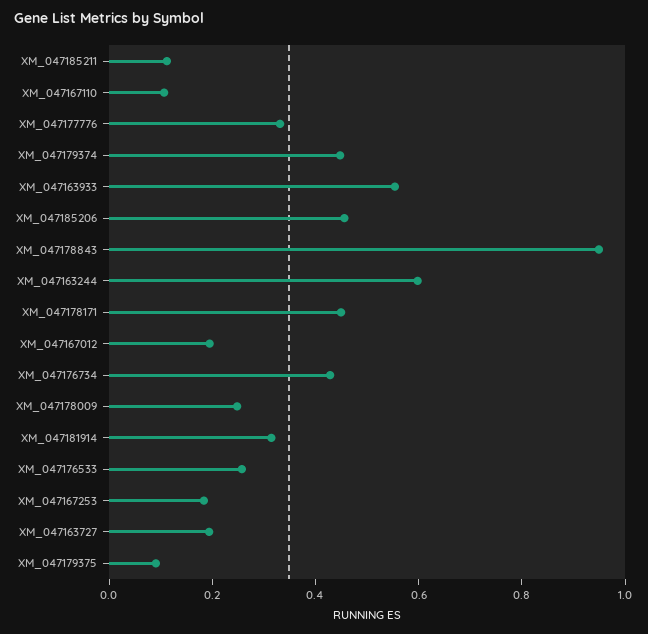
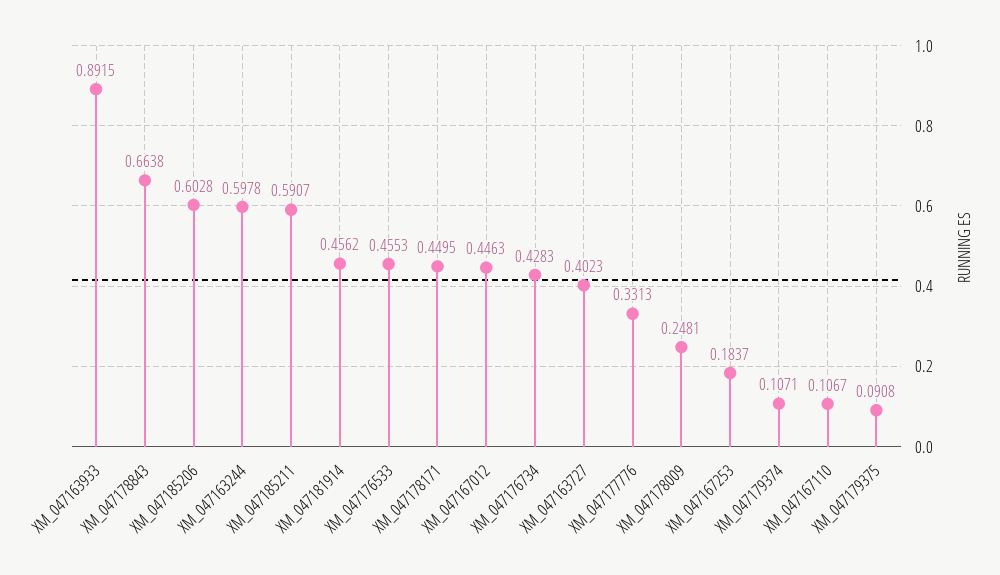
  {
-   "XM_047185211": 0.1,
+   "XM_047185211": 0.5907,
    "XM_047167110": 0.1067,
    "XM_047177776": 0.3313,
-   "XM_047179374": 0.45,
+   "XM_047179374": 0.1071,
-   "XM_047163933": 0.55,
+   "XM_047163933": 0.8915,
-   "XM_047185206": 0.45,
+   "XM_047185206": 0.6028,
-   "XM_047178843": 0.95,
+   "XM_047178843": 0.6638,
    "XM_047163244": 0.5978,
    "XM_047178171": 0.4495,
-   "XM_047167012": 0.2,
+   "XM_047167012": 0.4463,
    "XM_047176734": 0.4283,
    "XM_047178009": 0.2481,
-   "XM_047181914": 0.3,
+   "XM_047181914": 0.4562,
-   "XM_047176533": 0.25,
+   "XM_047176533": 0.4553,
    "XM_047167253": 0.1837,
-   "XM_047163727": 0.2,
+   "XM_047163727": 0.4023,
    "XM_047179375": 0.0908
  }

